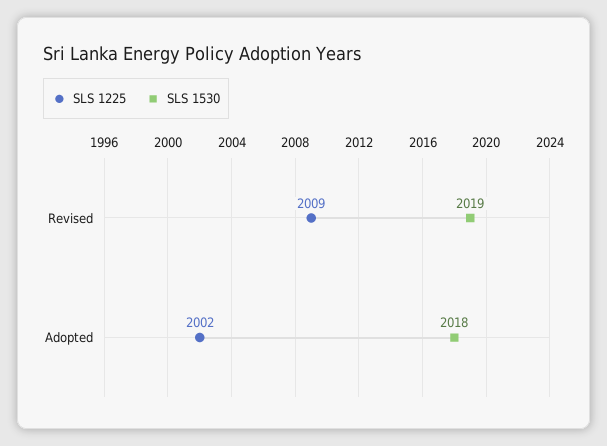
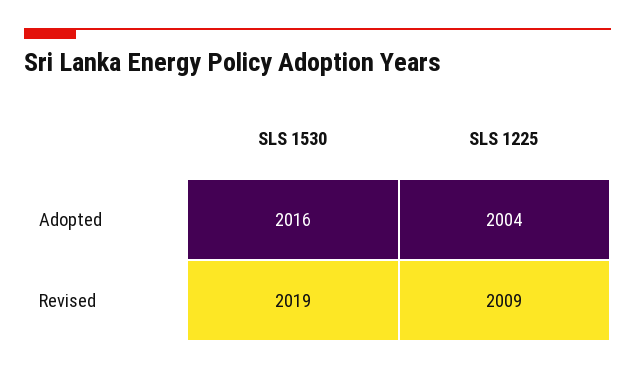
  {
    "SLS 1225": {
      "Revised": 2009,
-     "Adopted": 2002
+     "Adopted": 2004
    },
    "SLS 1530": {
      "Revised": 2019,
-     "Adopted": 2018
+     "Adopted": 2016
    }
  }

